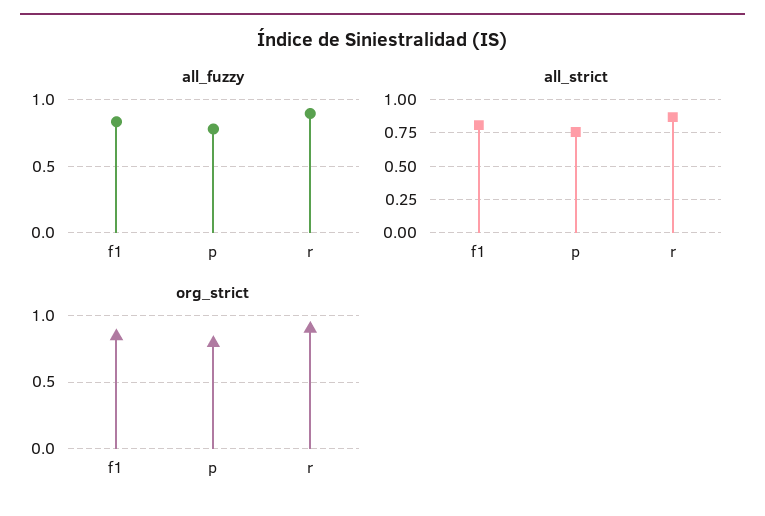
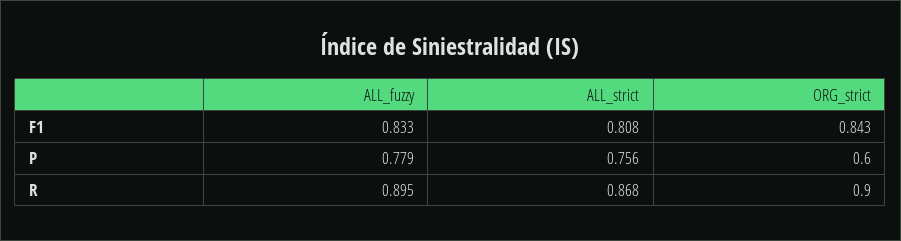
  {
    "all_fuzzy": {
      "f1": 0.833,
      "p": 0.779,
      "r": 0.895
    },
    "all_strict": {
      "f1": 0.808,
      "p": 0.756,
      "r": 0.868
    },
    "org_strict": {
      "f1": 0.843,
-     "p": 0.8,
+     "p": 0.6,
      "r": 0.9
    }
  }

